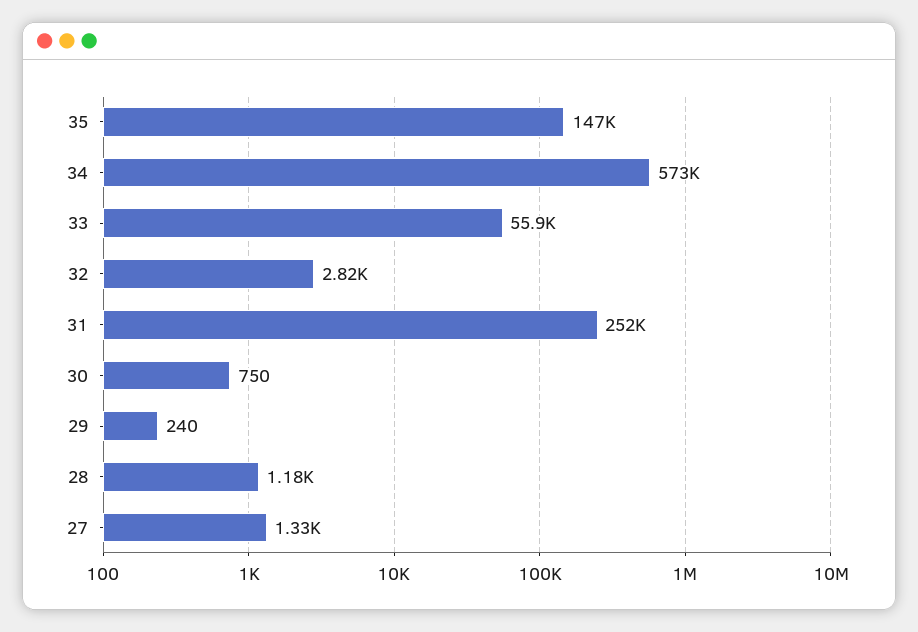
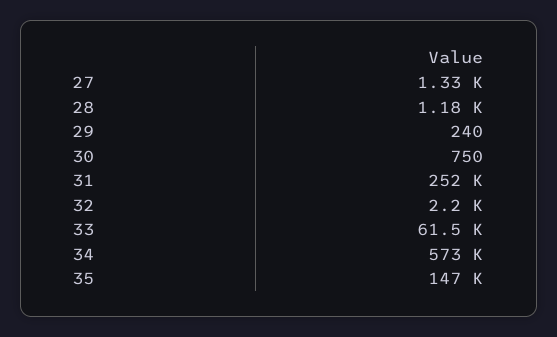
  {
    "35": 147000,
    "34": 573000,
-   "33": 55900,
+   "33": 61500,
-   "32": 2820,
+   "32": 2200,
    "31": 252000,
    "30": 750,
    "29": 240,
    "28": 1180,
    "27": 1330
  }

